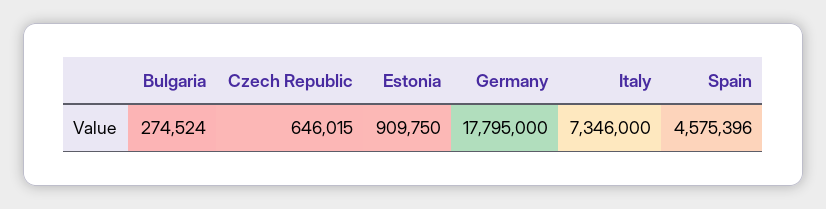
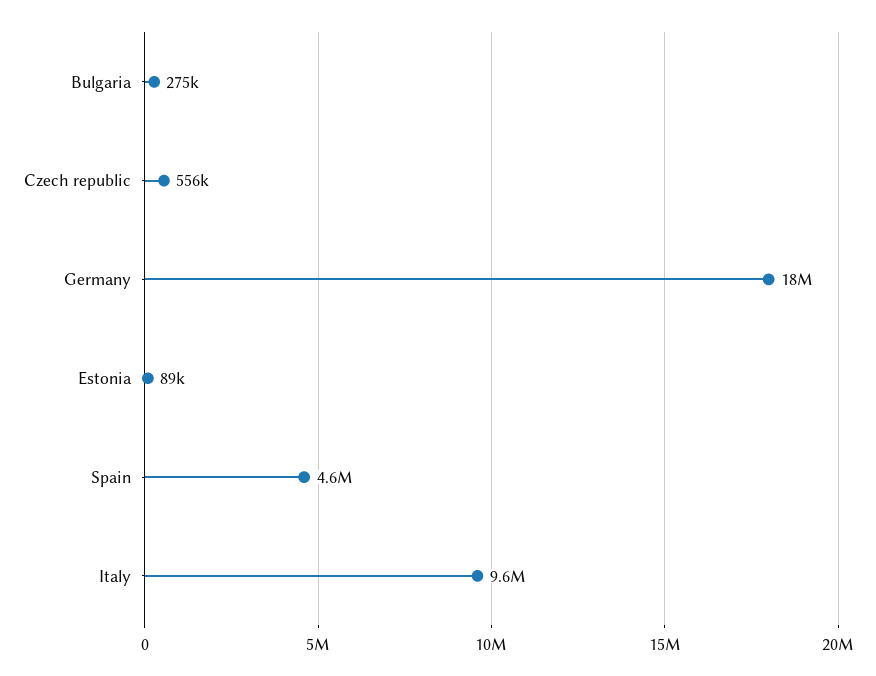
  {
    "Bulgaria": 274524,
-   "Czech Republic": 646015,
+   "Czech Republic": 556000,
-   "Estonia": 909750,
+   "Estonia": 89000,
    "Germany": 17795000,
-   "Italy": 7346000,
+   "Italy": 9600000,
    "Spain": 4575396
  }

